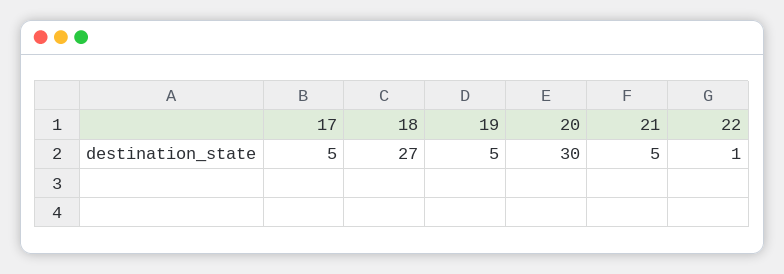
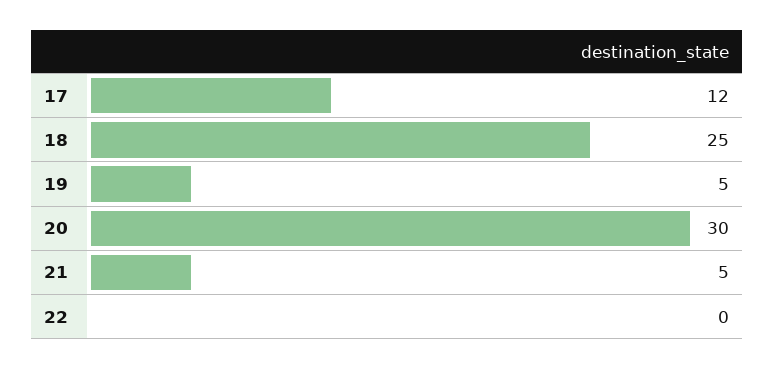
  {
-   "17": 5,
+   "17": 12,
-   "18": 27,
+   "18": 25,
    "19": 5,
    "20": 30,
    "21": 5,
-   "22": 1
+   "22": 0
  }

